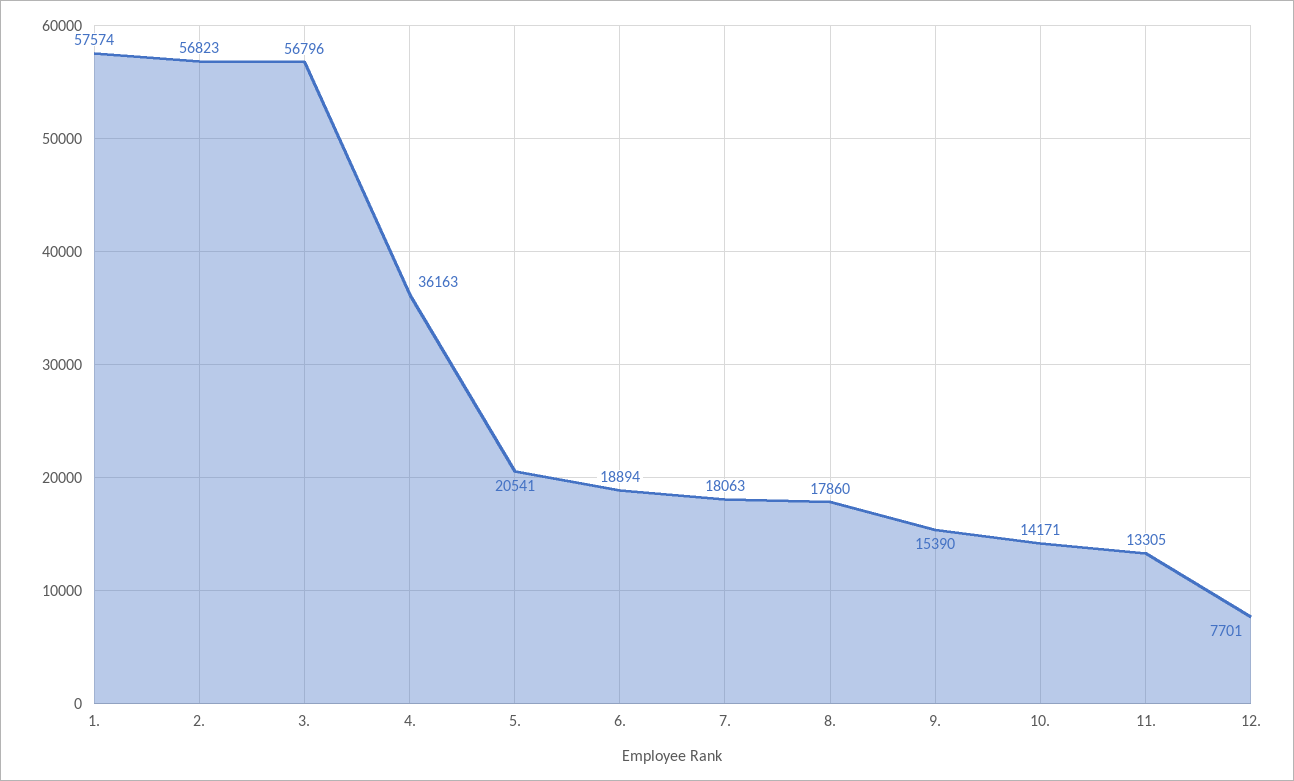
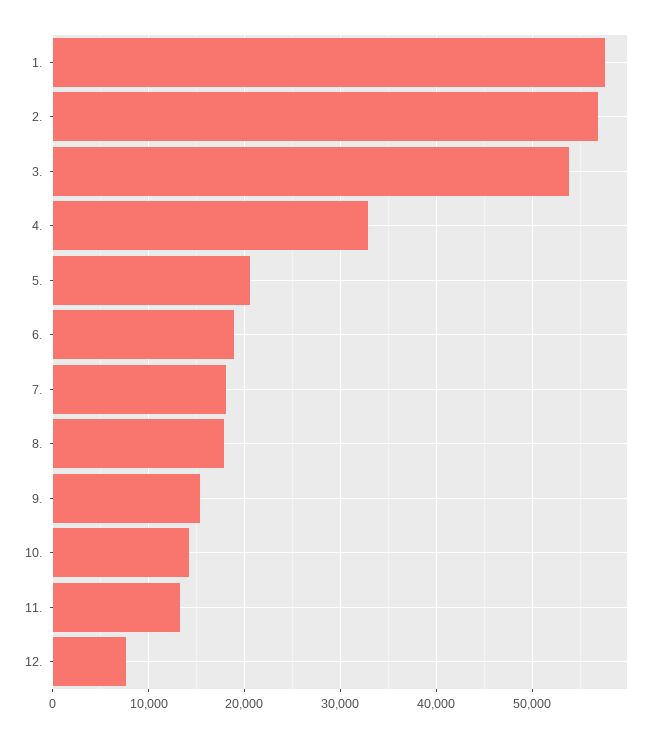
  {
    "1.": 57574,
    "2.": 56823,
-   "3.": 56796,
+   "3.": 54000,
-   "4.": 36163,
+   "4.": 33000,
    "5.": 20541,
    "6.": 18894,
    "7.": 18063,
    "8.": 17860,
    "9.": 15390,
    "10.": 14171,
    "11.": 13305,
    "12.": 7701
  }

